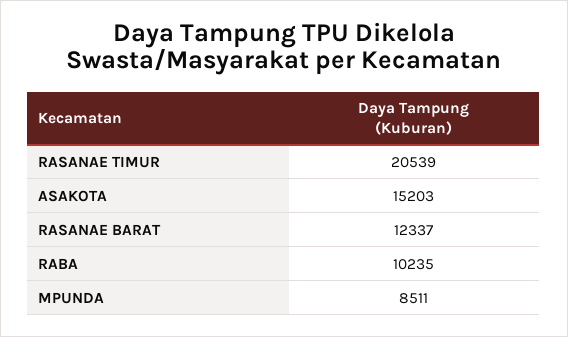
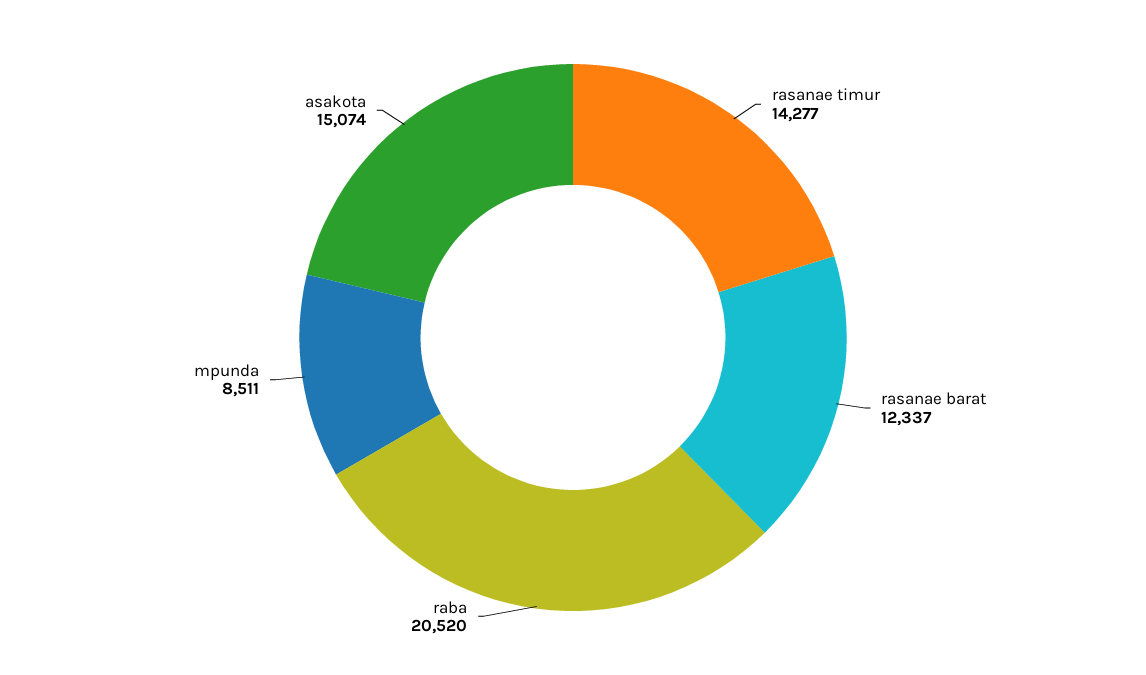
  {
-   "RASANAE TIMUR": 20539,
+   "RASANAE TIMUR": 14277,
-   "ASAKOTA": 15203,
+   "ASAKOTA": 15074,
    "RASANAE BARAT": 12337,
-   "RABA": 10235,
+   "RABA": 20520,
    "MPUNDA": 8511
  }

